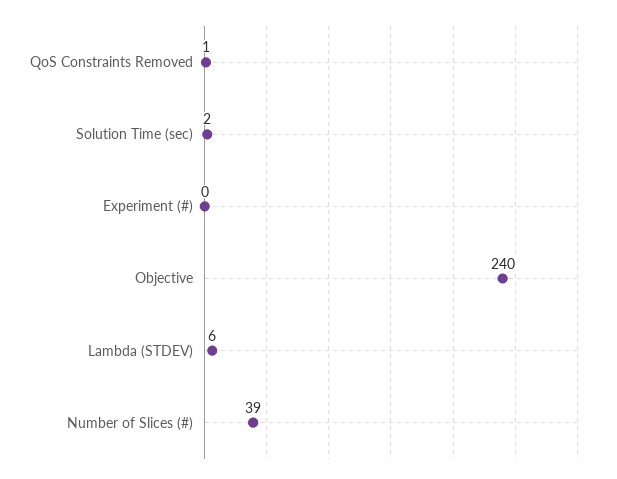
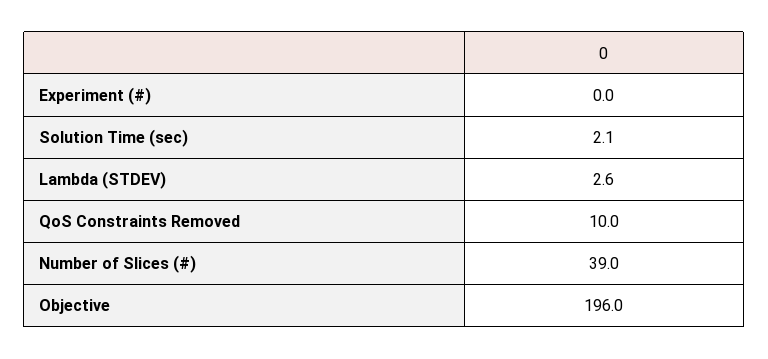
  {
-   "QoS Constraints Removed": 1,
+   "QoS Constraints Removed": 10,
    "Solution Time (sec)": 2.1,
    "Experiment (#)": 0,
-   "Objective": 240,
+   "Objective": 196,
-   "Lambda (STDEV)": 6,
+   "Lambda (STDEV)": 2.6,
    "Number of Slices (#)": 39
  }

